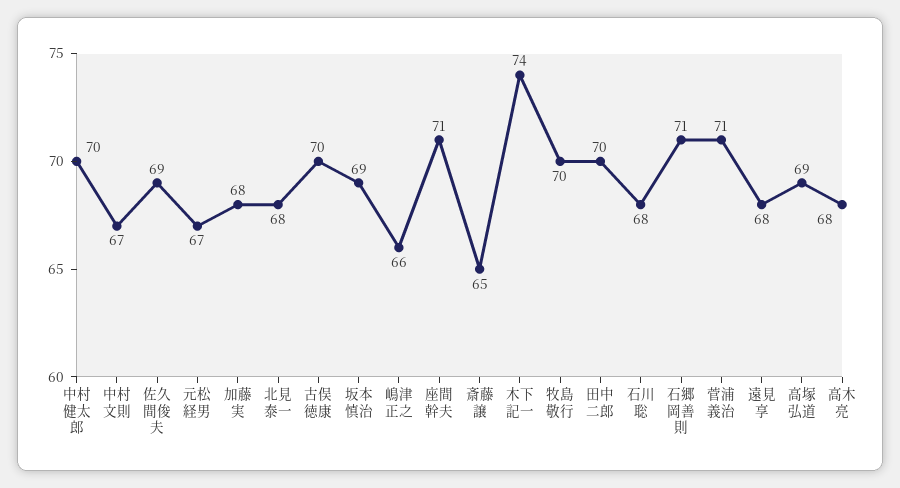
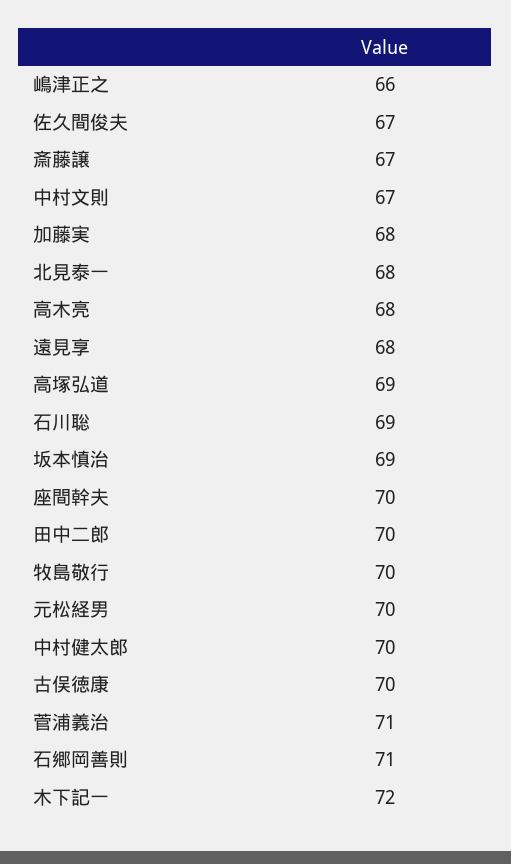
  {
    "中村健太郎": 70,
    "中村文則": 67,
-   "佐久間俊夫": 69,
+   "佐久間俊夫": 67,
-   "元松経男": 67,
+   "元松経男": 70,
    "加藤実": 68,
    "北見泰一": 68,
    "古俣徳康": 70,
    "坂本慎治": 69,
    "嶋津正之": 66,
-   "座間幹夫": 71,
+   "座間幹夫": 70,
-   "斎藤譲": 65,
+   "斎藤譲": 67,
-   "木下記一": 74,
+   "木下記一": 72,
    "牧島敬行": 70,
    "田中二郎": 70,
-   "石川聡": 68,
+   "石川聡": 69,
    "石郷岡善則": 71,
    "菅浦義治": 71,
    "遠見享": 68,
    "高塚弘道": 69,
    "高木亮": 68
  }

